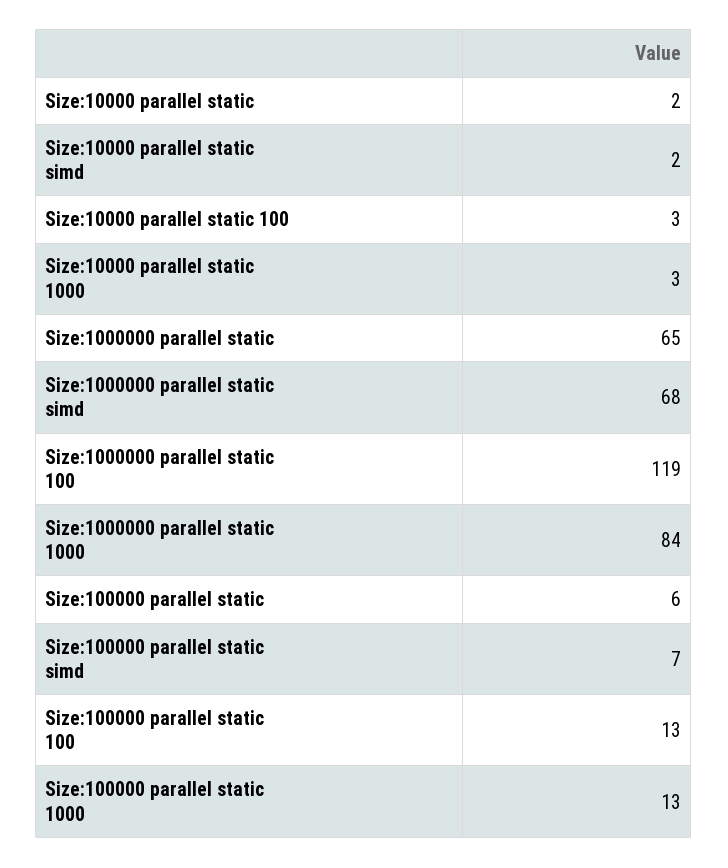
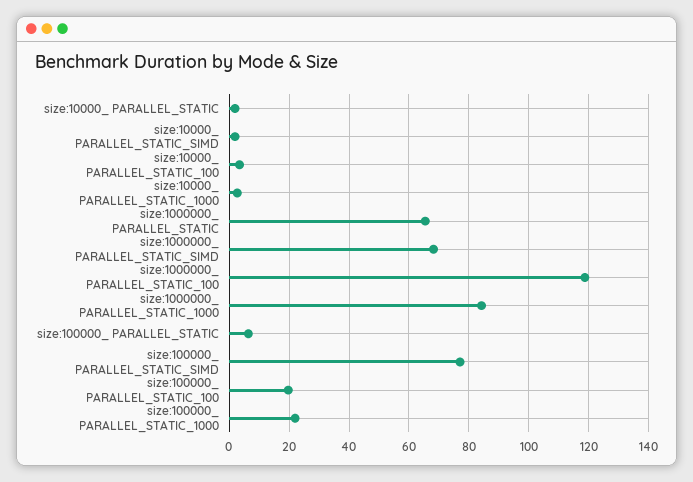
  {
    "Size:10000  parallel static": 2,
    "Size:10000  parallel static simd": 2,
    "Size:10000  parallel static 100": 3,
    "Size:10000  parallel static 1000": 3,
    "Size:1000000  parallel static": 65,
    "Size:1000000  parallel static simd": 68,
    "Size:1000000  parallel static 100": 119,
    "Size:1000000  parallel static 1000": 84,
    "Size:100000  parallel static": 6,
-   "Size:100000  parallel static simd": 7,
+   "Size:100000  parallel static simd": 77.5,
-   "Size:100000  parallel static 100": 13,
+   "Size:100000  parallel static 100": 20,
-   "Size:100000  parallel static 1000": 13
+   "Size:100000  parallel static 1000": 22.5
  }

